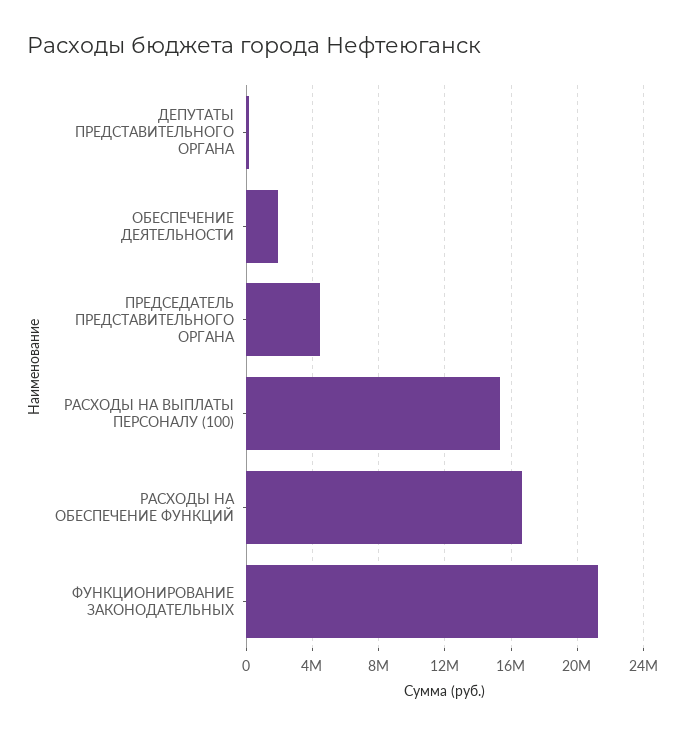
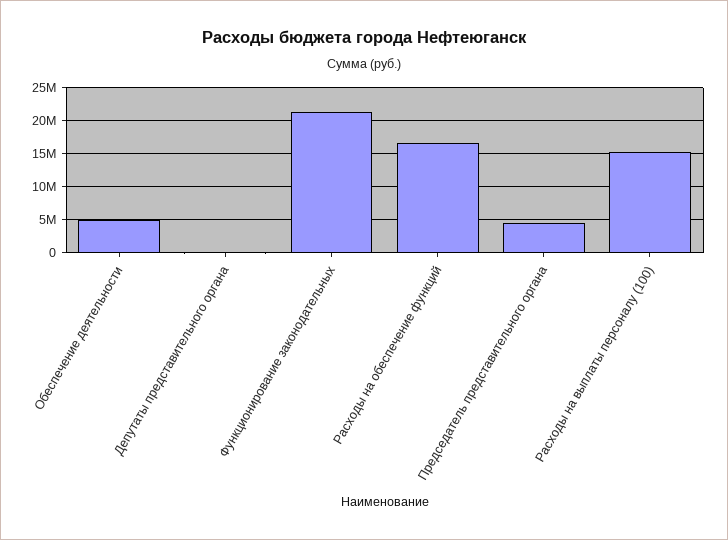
  {
    "ДЕПУТАТЫ ПРЕДСТАВИТЕЛЬНОГО ОРГАНА": 0,
-   "ОБЕСПЕЧЕНИЕ ДЕЯТЕЛЬНОСТИ": 2000000,
+   "ОБЕСПЕЧЕНИЕ ДЕЯТЕЛЬНОСТИ": 5000000,
    "ПРЕДСЕДАТЕЛЬ ПРЕДСТАВИТЕЛЬНОГО ОРГАНА": 4500000,
    "РАСХОДЫ НА ВЫПЛАТЫ ПЕРСОНАЛУ (100)": 15500000,
    "РАСХОДЫ НА ОБЕСПЕЧЕНИЕ ФУНКЦИЙ": 16500000,
    "ФУНКЦИОНИРОВАНИЕ ЗАКОНОДАТЕЛЬНЫХ": 21500000
  }

